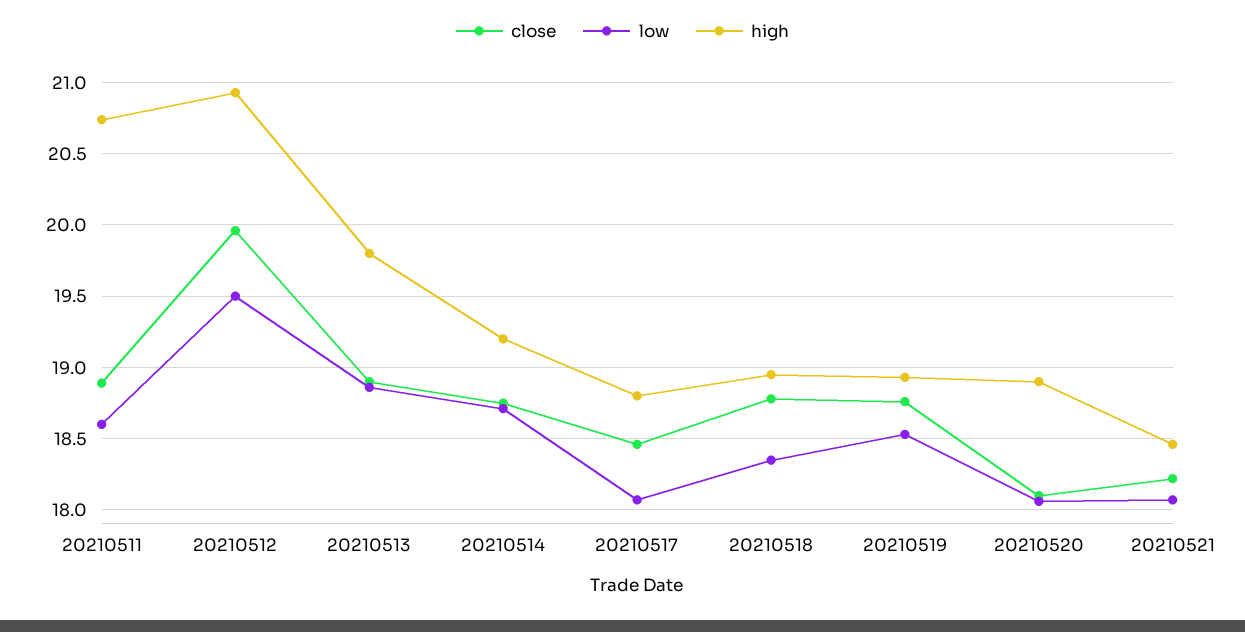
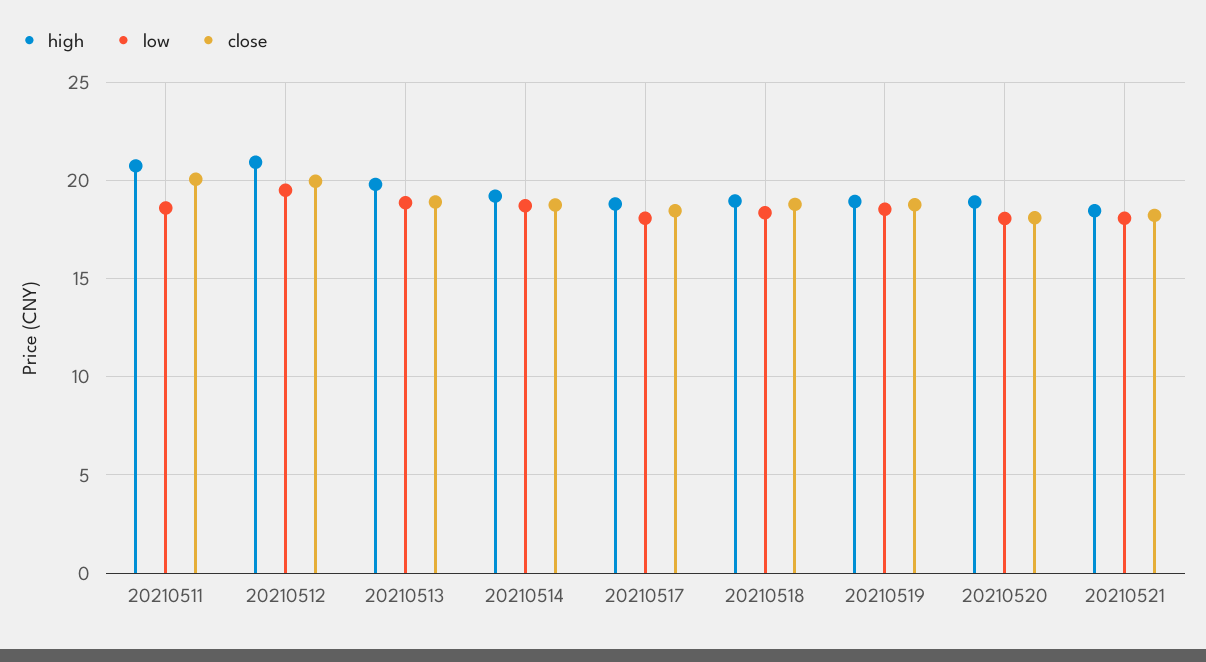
  {
    "close": {
-     "20210511": 18.9,
+     "20210511": 20,
      "20210512": 19.95,
      "20210513": 18.9,
      "20210514": 18.75,
      "20210517": 18.45,
      "20210518": 18.8,
      "20210519": 18.75,
      "20210520": 18.1,
      "20210521": 18.2
    },
    "low": {
      "20210511": 18.6,
      "20210512": 19.5,
      "20210513": 18.85,
      "20210514": 18.7,
      "20210517": 18.05,
      "20210518": 18.35,
      "20210519": 18.55,
      "20210520": 18.05,
      "20210521": 18.05
    },
    "high": {
      "20210511": 20.75,
      "20210512": 20.95,
      "20210513": 19.8,
      "20210514": 19.2,
      "20210517": 18.8,
      "20210518": 18.95,
      "20210519": 18.95,
      "20210520": 18.9,
      "20210521": 18.45
    }
  }

